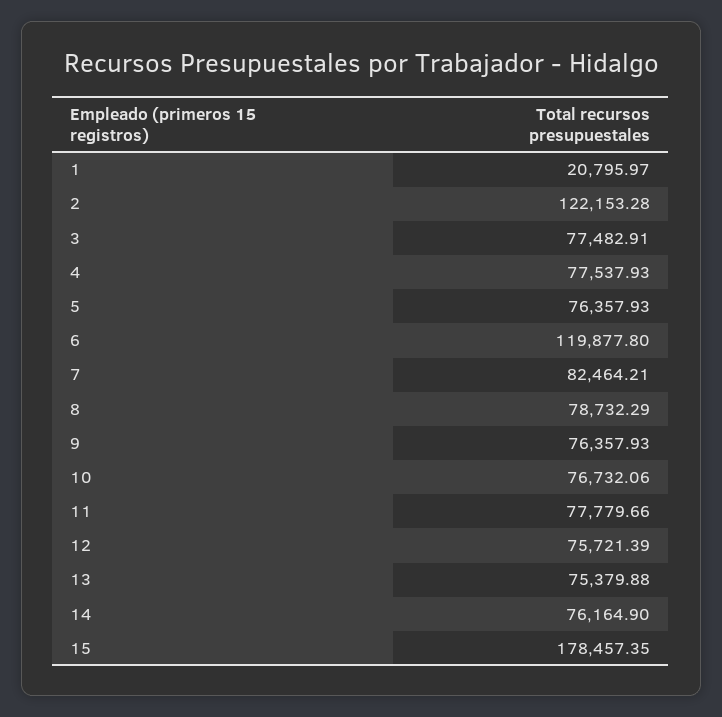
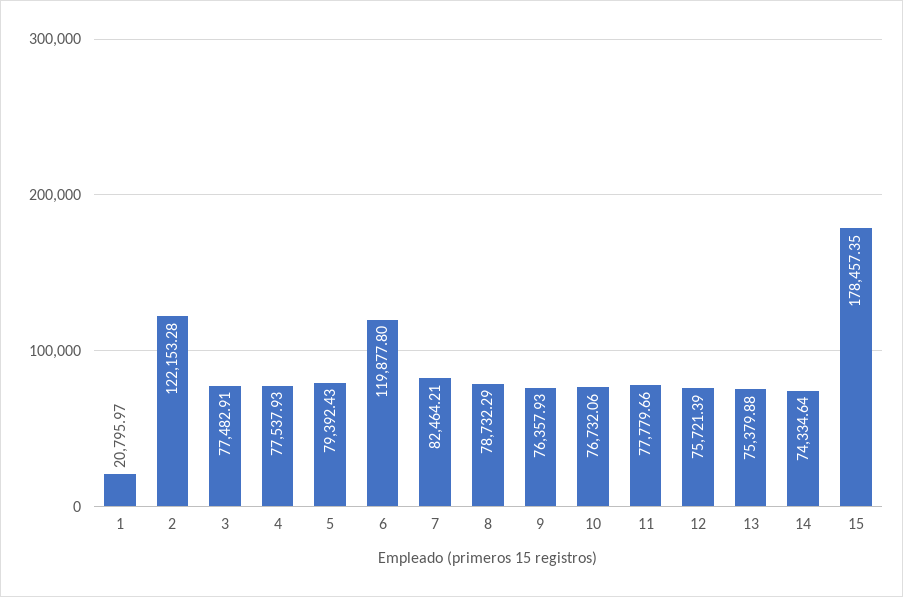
  {
    "1": 20795.97,
    "2": 122153.28,
    "3": 77482.91,
    "4": 77537.93,
-   "5": 76357.93,
+   "5": 79392.43,
    "6": 119877.8,
    "7": 82464.21,
    "8": 78732.29,
    "9": 76357.93,
    "10": 76732.06,
    "11": 77779.66,
    "12": 75721.39,
    "13": 75379.88,
-   "14": 76164.9,
+   "14": 74334.64,
    "15": 178457.35
  }

